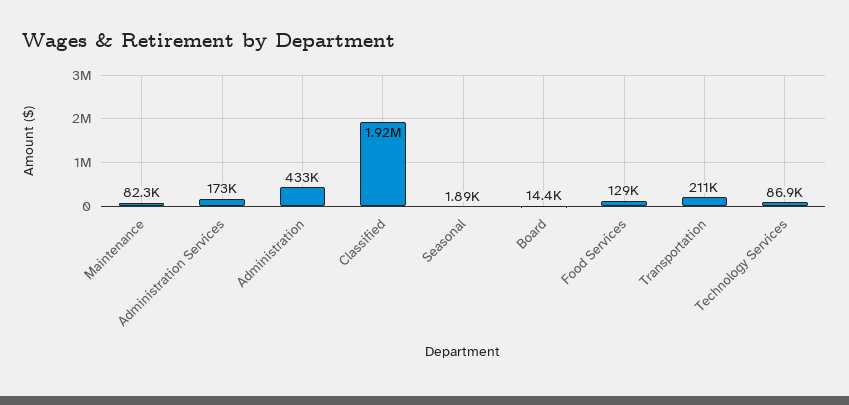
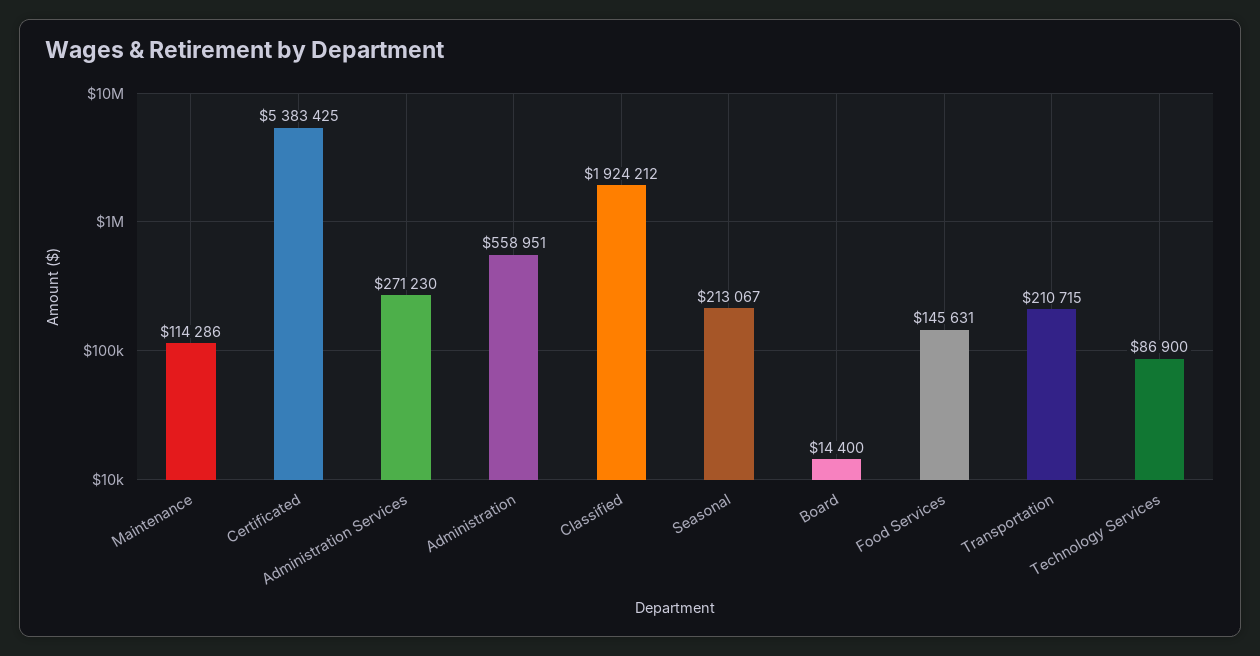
  {
-   "Maintenance": 82300,
+   "Maintenance": 114286,
-   "Administration Services": 173000,
+   "Administration Services": 271230,
-   "Administration": 433000,
+   "Administration": 558951,
    "Classified": 1924212,
-   "Seasonal": 1890,
+   "Seasonal": 213067,
    "Board": 14400,
-   "Food Services": 129000,
+   "Food Services": 145631,
    "Transportation": 210715,
-   "Technology Services": 86900
+   "Technology Services": 86900,
+   "Certificated": 5383425
  }

